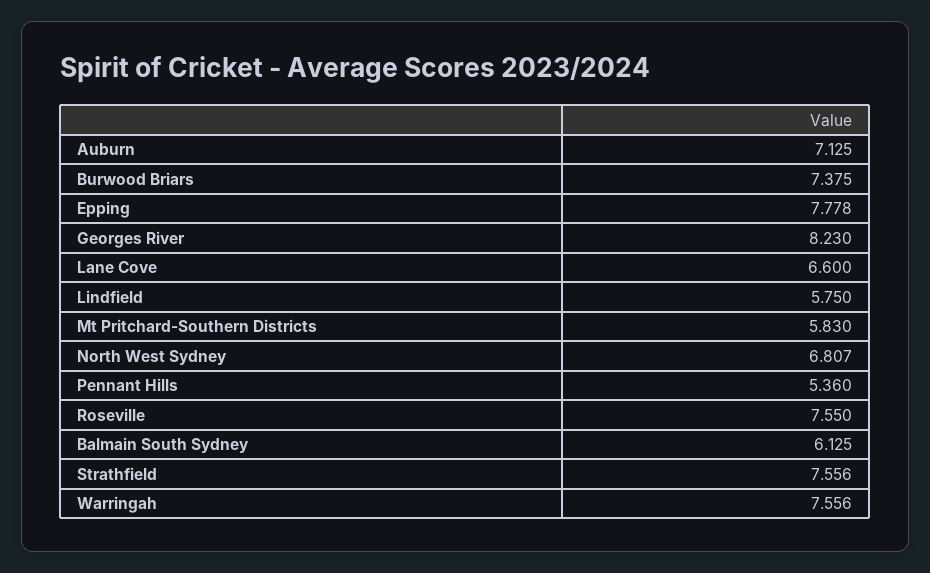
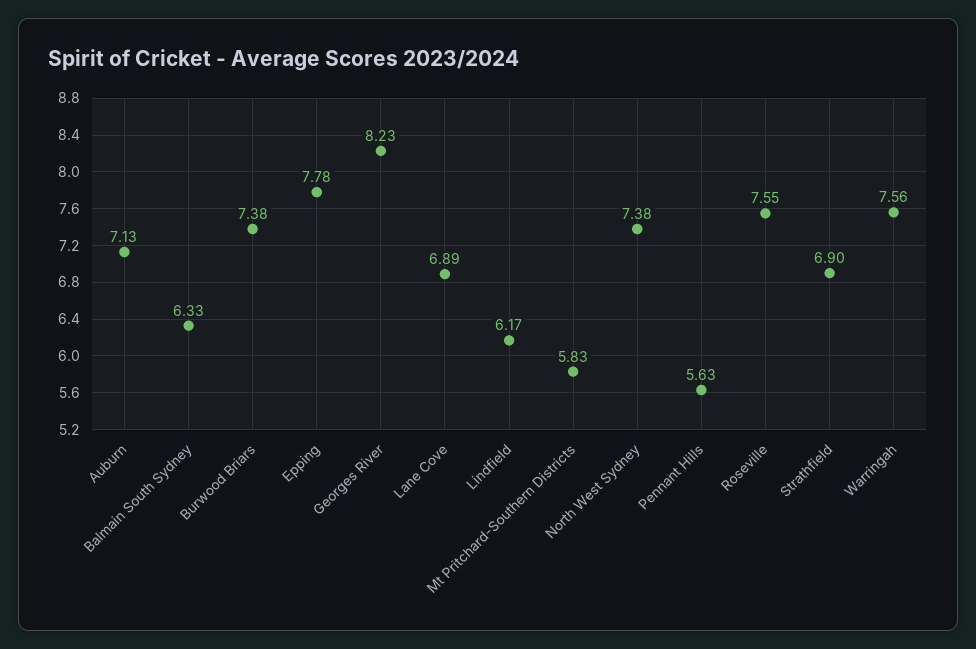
  {
    "Auburn": 7.125,
    "Burwood Briars": 7.375,
    "Epping": 7.778,
    "Georges River": 8.23,
-   "Lane Cove": 6.6,
+   "Lane Cove": 6.89,
-   "Lindfield": 5.75,
+   "Lindfield": 6.17,
    "Mt Pritchard-Southern Districts": 5.83,
-   "North West Sydney": 6.807,
+   "North West Sydney": 7.38,
-   "Pennant Hills": 5.36,
+   "Pennant Hills": 5.63,
    "Roseville": 7.55,
-   "Balmain South Sydney": 6.125,
+   "Balmain South Sydney": 6.33,
-   "Strathfield": 7.556,
+   "Strathfield": 6.9,
    "Warringah": 7.556
  }

